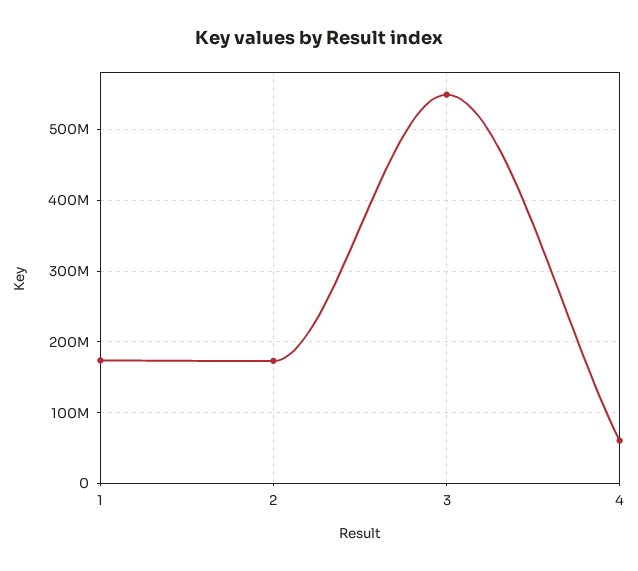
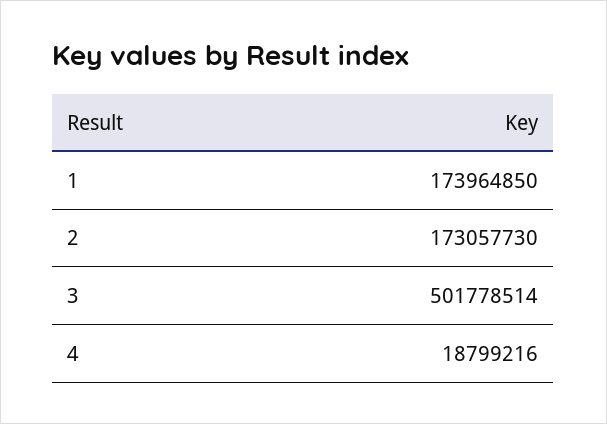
  {
    "1": 173964850,
    "2": 173057730,
-   "3": 550000000,
+   "3": 501778514,
-   "4": 60000000
+   "4": 18799216
  }

